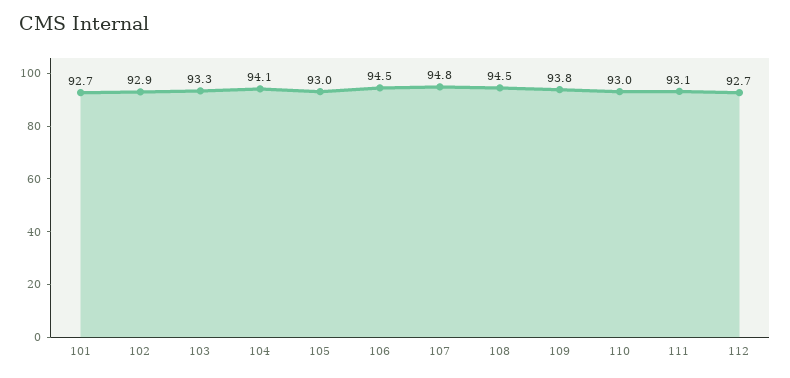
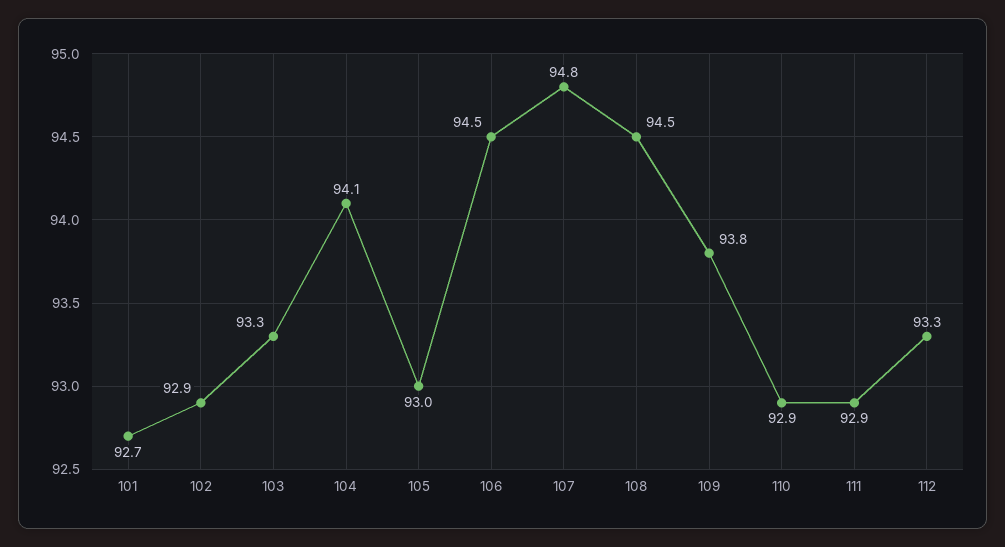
  {
    "101": 92.7,
    "102": 92.9,
    "103": 93.3,
    "104": 94.1,
    "105": 93,
    "106": 94.5,
    "107": 94.8,
    "108": 94.5,
    "109": 93.8,
-   "110": 93,
+   "110": 92.9,
-   "111": 93.1,
+   "111": 92.9,
-   "112": 92.7
+   "112": 93.3
  }

